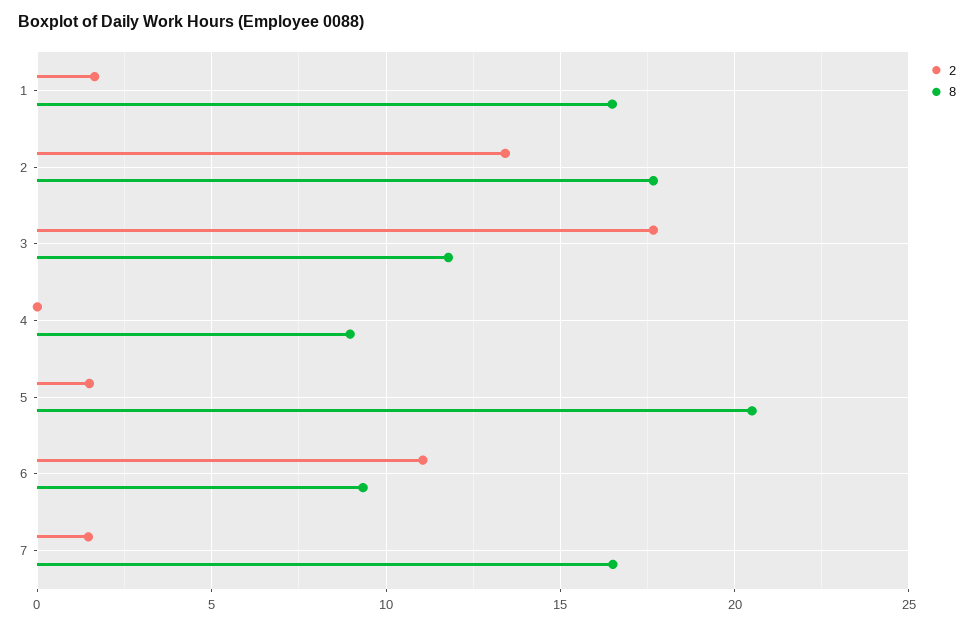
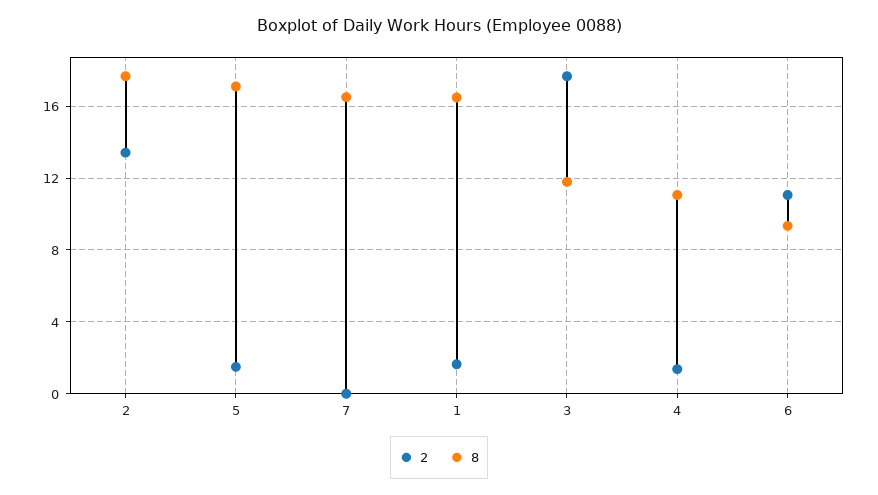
  {
    "2": {
      "1": 1.5,
      "2": 13.5,
      "3": 17.5,
-     "4": 0,
+     "4": 1.5,
      "5": 1.5,
      "6": 11,
-     "7": 1.5
+     "7": 0
    },
    "8": {
      "1": 16.5,
      "2": 17.5,
      "3": 12,
-     "4": 9,
+     "4": 11,
-     "5": 20.5,
+     "5": 17,
      "6": 9.5,
      "7": 16.5
    }
  }

